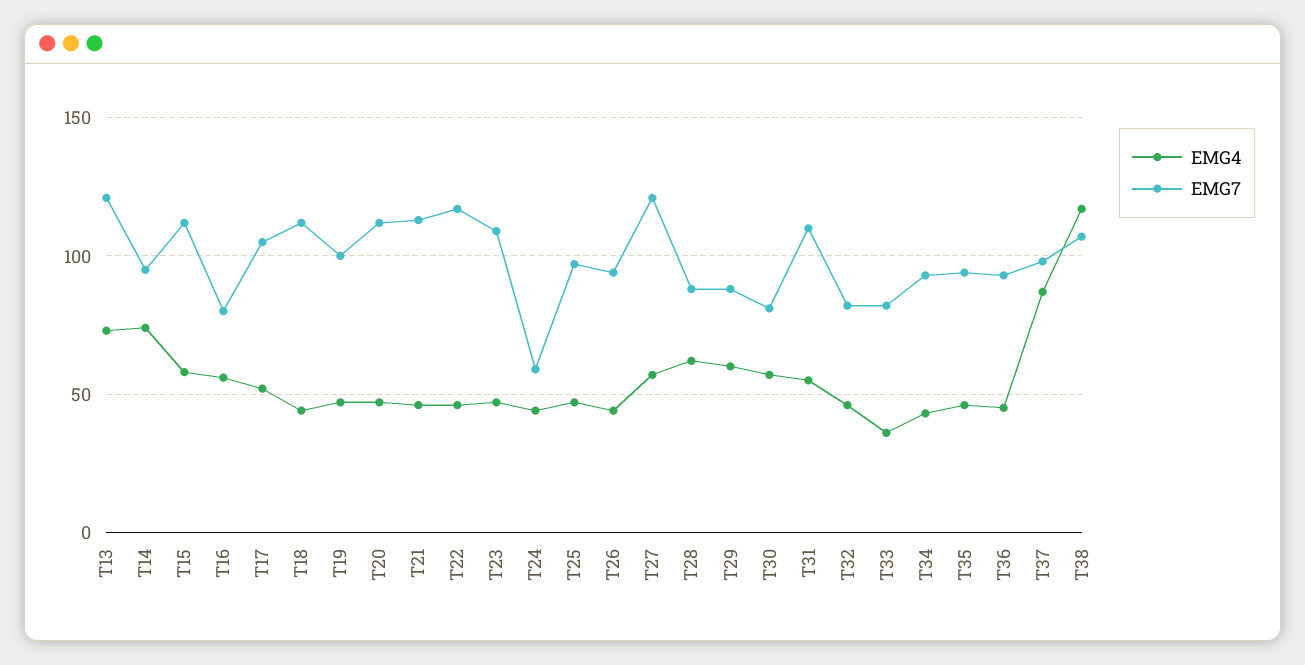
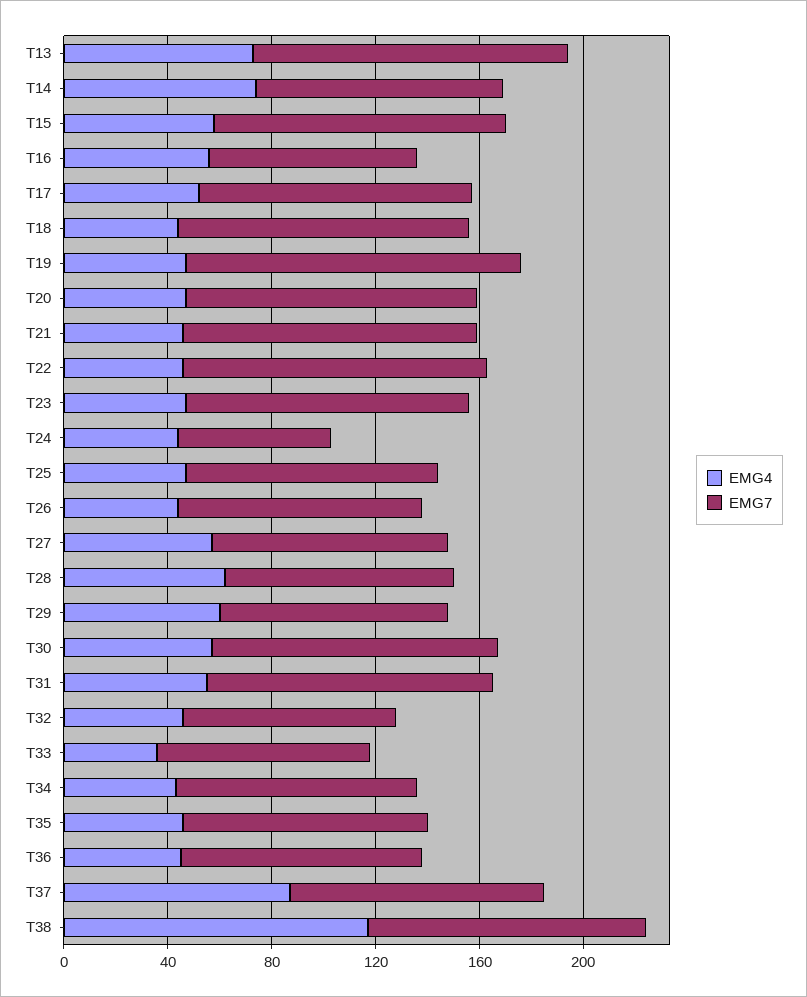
  {
    "EMG4": {
      "T13": 75,
      "T14": 75,
      "T15": 60,
      "T16": 55,
      "T17": 50,
      "T18": 45,
      "T19": 45,
      "T20": 45,
      "T21": 45,
      "T22": 45,
      "T23": 45,
      "T24": 45,
      "T25": 45,
      "T26": 45,
      "T27": 55,
      "T28": 60,
      "T29": 60,
      "T30": 55,
      "T31": 55,
      "T32": 45,
      "T33": 35,
      "T34": 45,
      "T35": 45,
      "T36": 45,
      "T37": 85,
      "T38": 115
    },
    "EMG7": {
      "T13": 120,
      "T14": 95,
      "T15": 110,
      "T16": 80,
      "T17": 105,
      "T18": 110,
-     "T19": 100,
+     "T19": 130,
      "T20": 110,
      "T21": 115,
      "T22": 115,
      "T23": 110,
      "T24": 60,
      "T25": 95,
      "T26": 95,
-     "T27": 120,
+     "T27": 90,
      "T28": 90,
      "T29": 90,
-     "T30": 80,
+     "T30": 110,
      "T31": 110,
      "T32": 80,
      "T33": 80,
      "T34": 95,
      "T35": 95,
      "T36": 95,
      "T37": 100,
      "T38": 105
    }
  }

